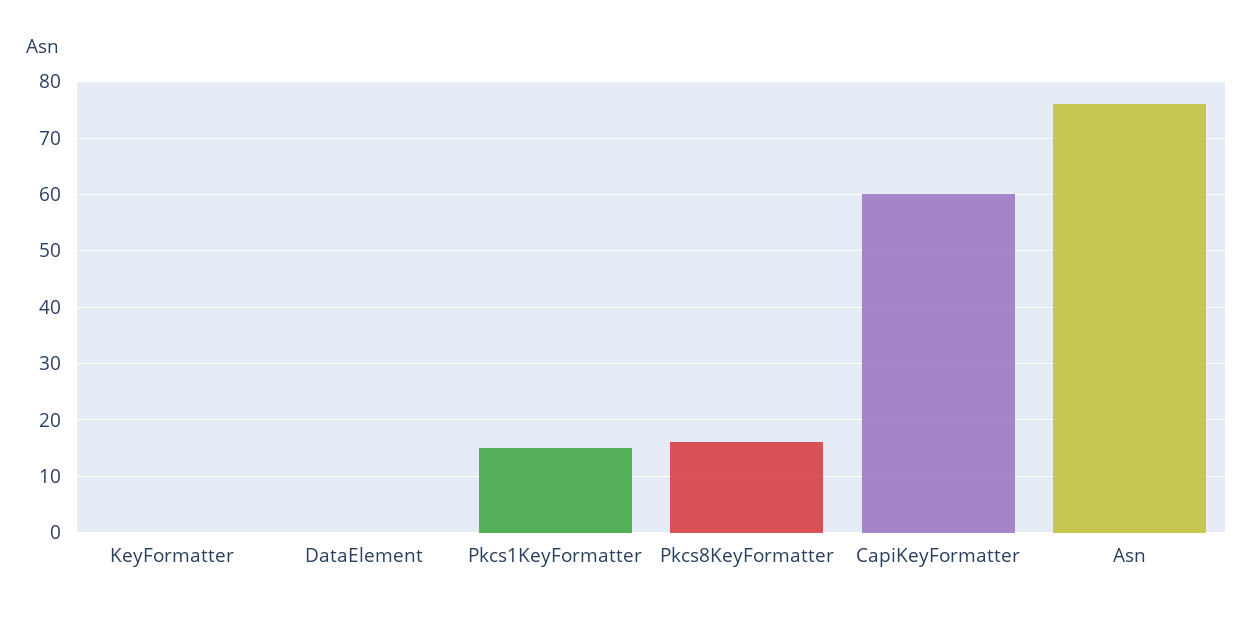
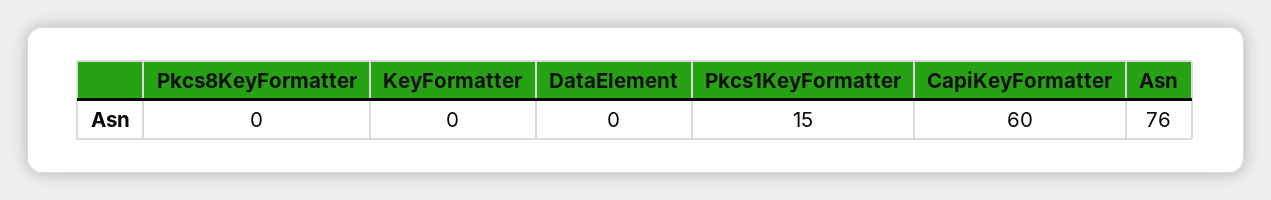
  {
    "KeyFormatter": 0,
    "DataElement": 0,
    "Pkcs1KeyFormatter": 15,
-   "Pkcs8KeyFormatter": 15,
+   "Pkcs8KeyFormatter": 0,
    "CapiKeyFormatter": 60,
    "Asn": 76
  }

